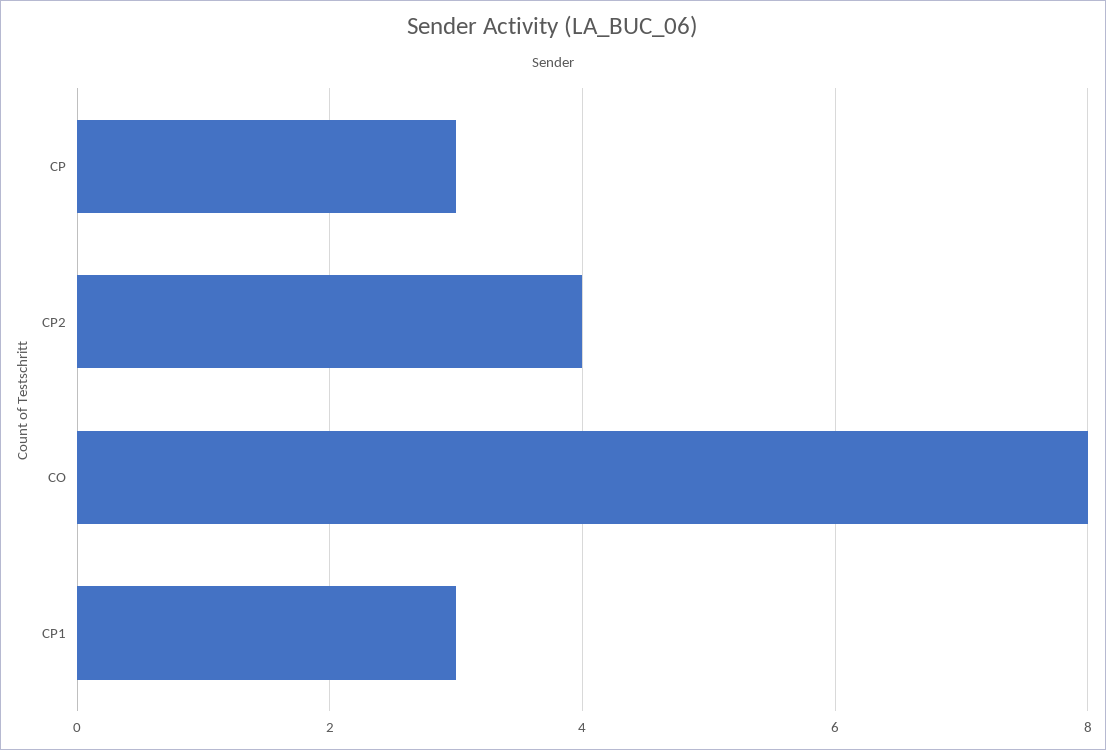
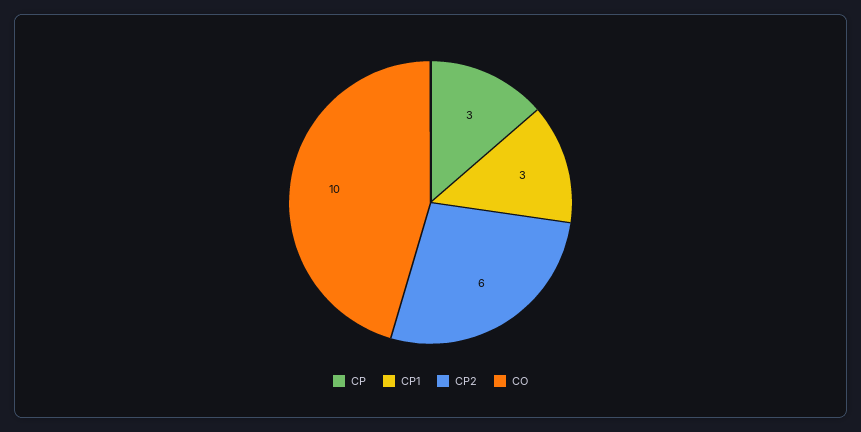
  {
    "CP": 3,
-   "CP2": 4,
+   "CP2": 6,
-   "CO": 8,
+   "CO": 10,
    "CP1": 3
  }

